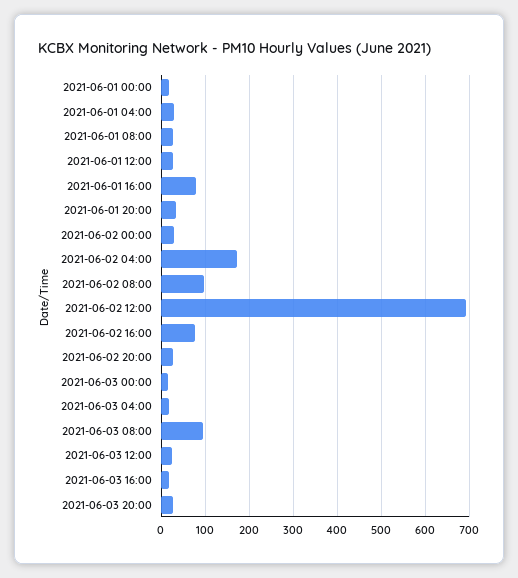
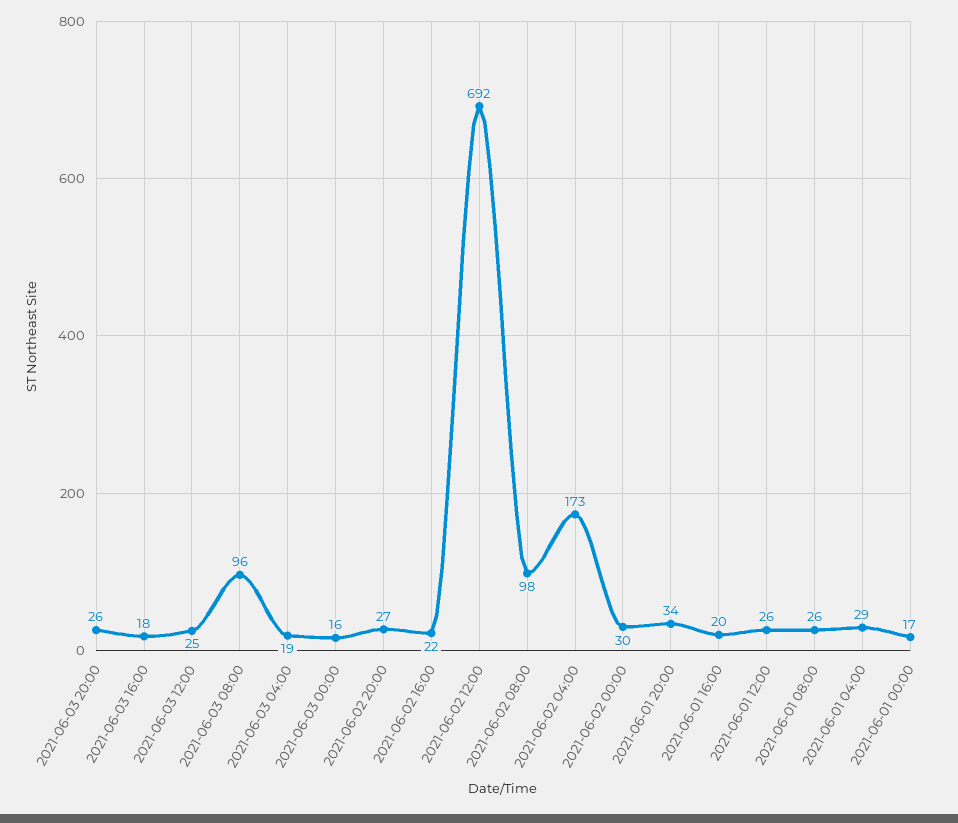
  {
    "2021-06-01 00:00": 17,
    "2021-06-01 04:00": 29,
    "2021-06-01 08:00": 26,
    "2021-06-01 12:00": 26,
-   "2021-06-01 16:00": 80,
+   "2021-06-01 16:00": 20,
    "2021-06-01 20:00": 34,
    "2021-06-02 00:00": 30,
    "2021-06-02 04:00": 173,
    "2021-06-02 08:00": 98,
    "2021-06-02 12:00": 692,
-   "2021-06-02 16:00": 80,
+   "2021-06-02 16:00": 22,
    "2021-06-02 20:00": 27,
    "2021-06-03 00:00": 16,
    "2021-06-03 04:00": 19,
    "2021-06-03 08:00": 96,
    "2021-06-03 12:00": 25,
    "2021-06-03 16:00": 18,
    "2021-06-03 20:00": 26
  }

